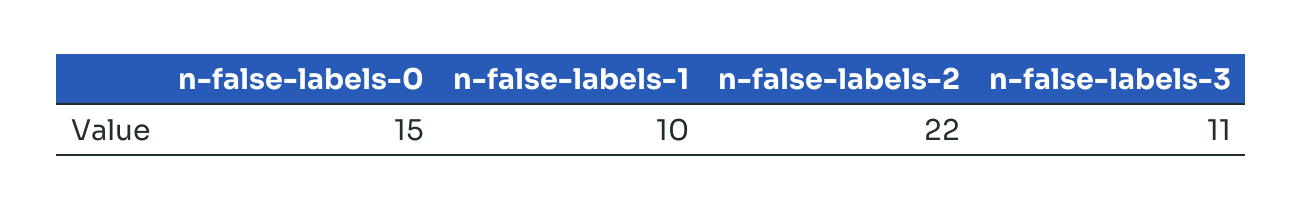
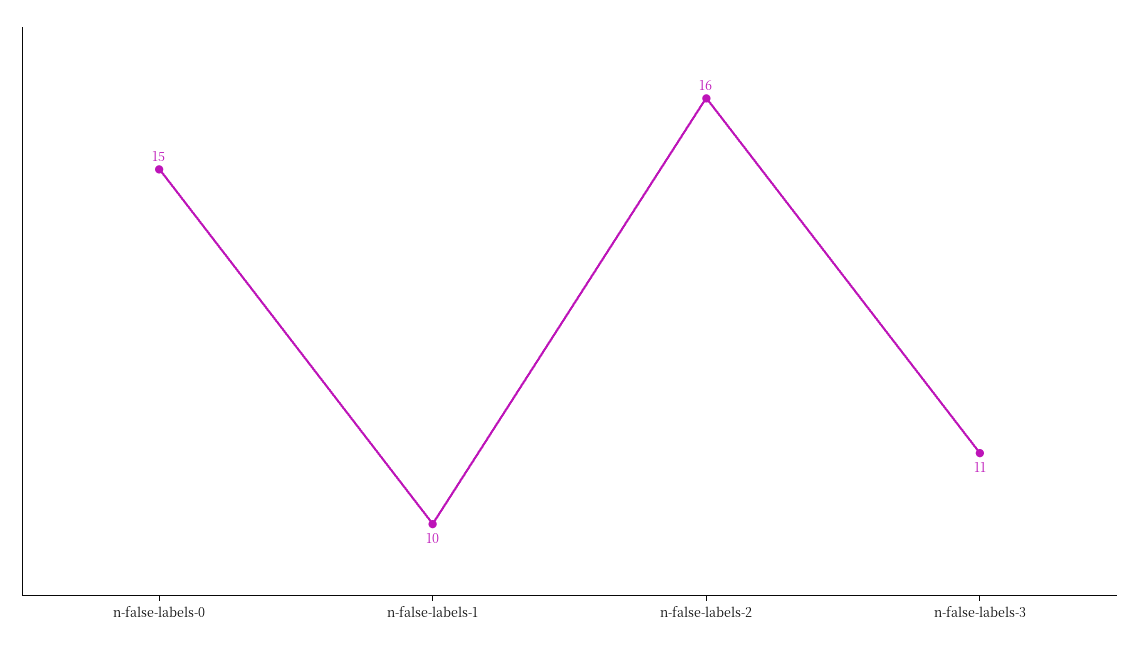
  {
    "n-false-labels-0": 15,
    "n-false-labels-1": 10,
-   "n-false-labels-2": 22,
+   "n-false-labels-2": 16,
    "n-false-labels-3": 11
  }

